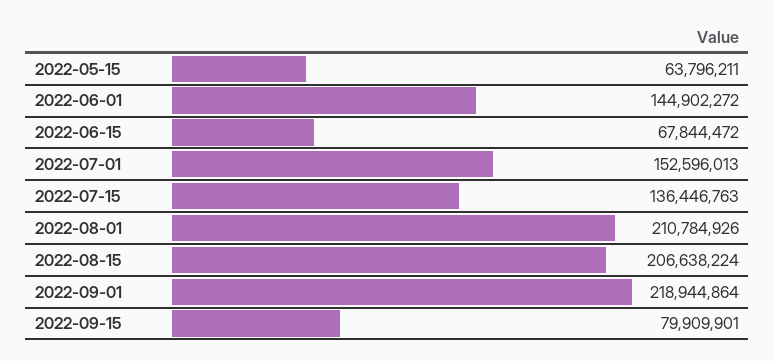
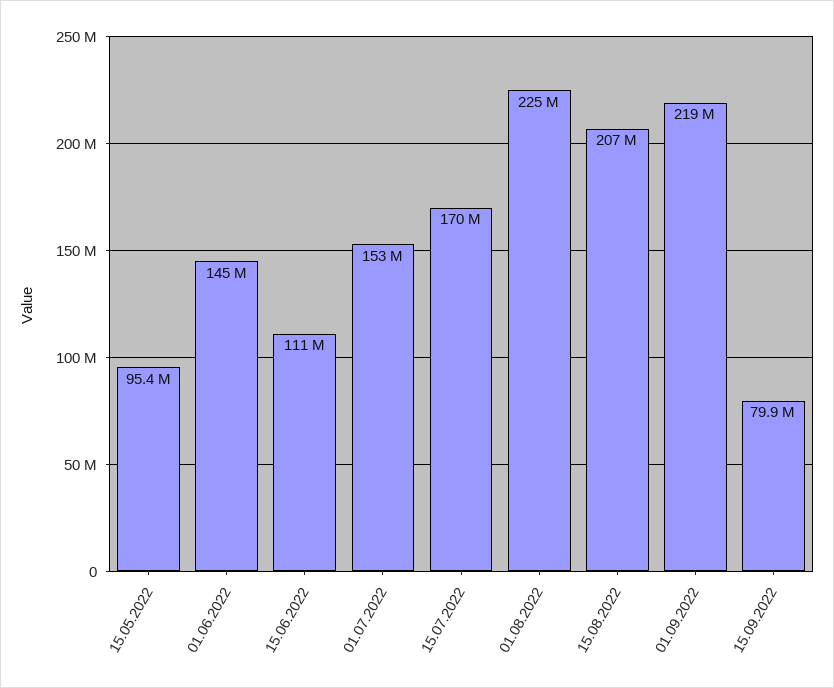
  {
-   "2022-05-15": 63796211,
+   "2022-05-15": 95400000,
    "2022-06-01": 144902272,
-   "2022-06-15": 67844472,
+   "2022-06-15": 111000000,
    "2022-07-01": 152596013,
-   "2022-07-15": 136446763,
+   "2022-07-15": 170000000,
-   "2022-08-01": 210784926,
+   "2022-08-01": 225000000,
    "2022-08-15": 206638224,
    "2022-09-01": 218944864,
    "2022-09-15": 79909901
  }

